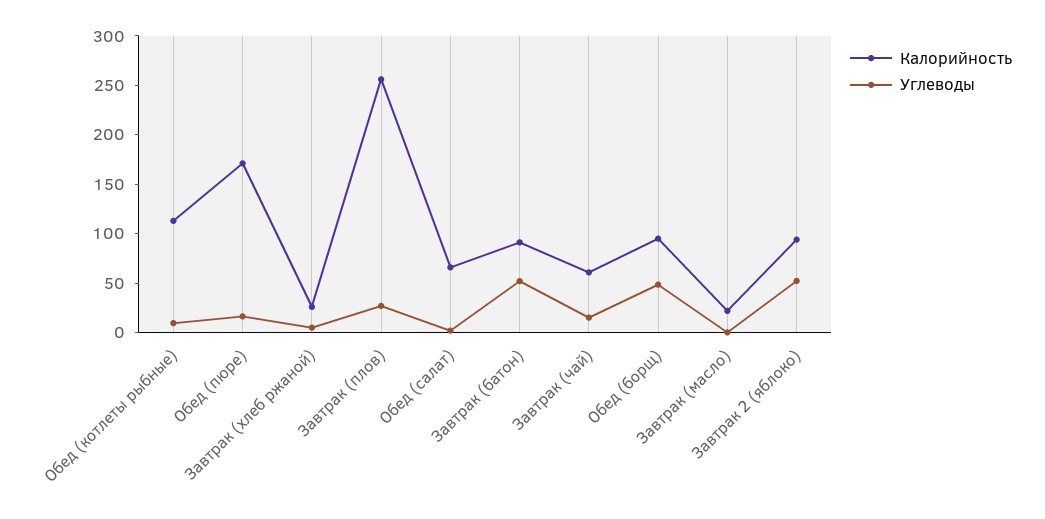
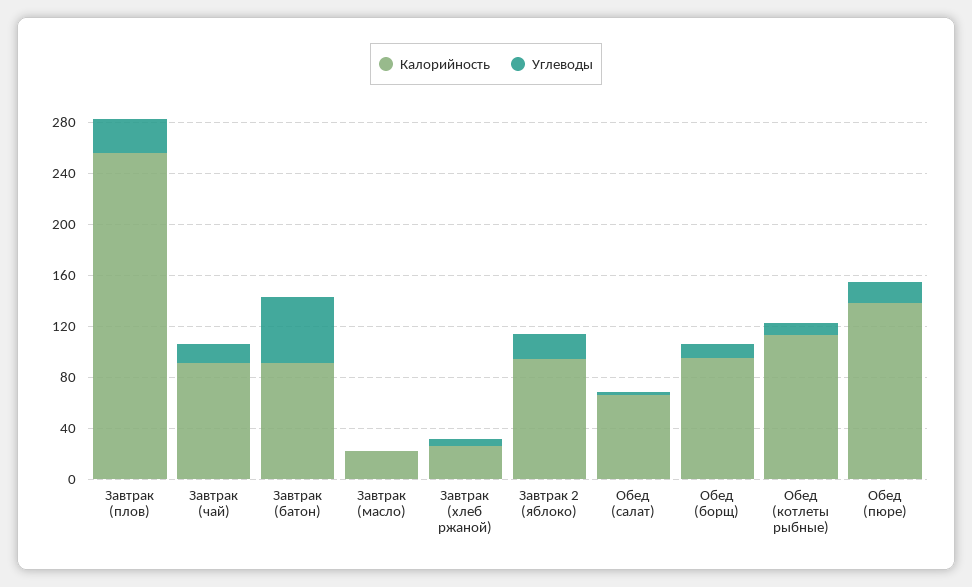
  {
    "Калорийность": {
      "Обед (котлеты рыбные)": 110,
-     "Обед (пюре)": 170,
+     "Обед (пюре)": 140,
      "Завтрак (хлеб ржаной)": 30,
      "Завтрак (плов)": 260,
      "Обед (салат)": 70,
      "Завтрак (батон)": 90,
-     "Завтрак (чай)": 60,
+     "Завтрак (чай)": 90,
      "Обед (борщ)": 100,
      "Завтрак (масло)": 20,
      "Завтрак 2 (яблоко)": 90
    },
    "Углеводы": {
      "Обед (котлеты рыбные)": 10,
      "Обед (пюре)": 20,
      "Завтрак (хлеб ржаной)": 10,
      "Завтрак (плов)": 30,
      "Обед (салат)": 0,
      "Завтрак (батон)": 50,
      "Завтрак (чай)": 20,
-     "Обед (борщ)": 50,
+     "Обед (борщ)": 10,
      "Завтрак (масло)": 0,
-     "Завтрак 2 (яблоко)": 50
+     "Завтрак 2 (яблоко)": 20
    }
  }

